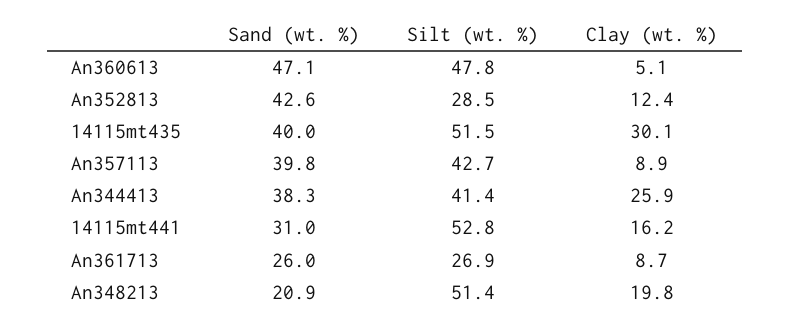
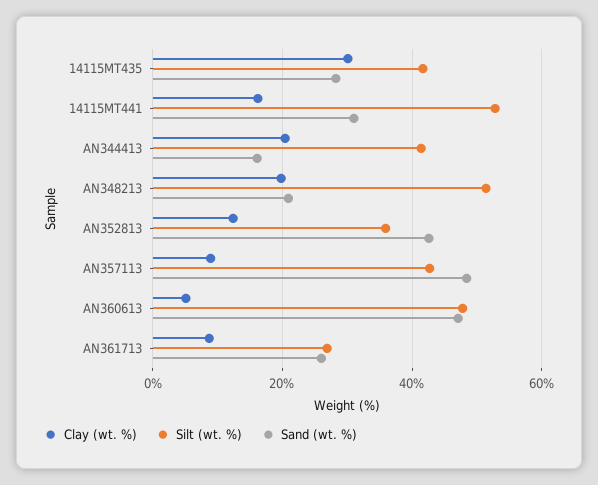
  {
    "Sand (wt. %)": {
      "An360613": 47.1,
      "An352813": 42.6,
-     "14115mt435": 40,
+     "14115mt435": 28,
-     "An357113": 39.8,
+     "An357113": 48,
-     "An344413": 38.3,
+     "An344413": 16,
      "14115mt441": 31,
      "An361713": 26,
      "An348213": 20.9
    },
    "Silt (wt. %)": {
      "An360613": 47.8,
-     "An352813": 28.5,
+     "An352813": 36,
-     "14115mt435": 51.5,
+     "14115mt435": 42,
      "An357113": 42.7,
      "An344413": 41.4,
      "14115mt441": 52.8,
      "An361713": 26.9,
      "An348213": 51.4
    },
    "Clay (wt. %)": {
      "An360613": 5.1,
      "An352813": 12.4,
      "14115mt435": 30.1,
      "An357113": 8.9,
-     "An344413": 25.9,
+     "An344413": 20,
      "14115mt441": 16.2,
      "An361713": 8.7,
      "An348213": 19.8
    }
  }

